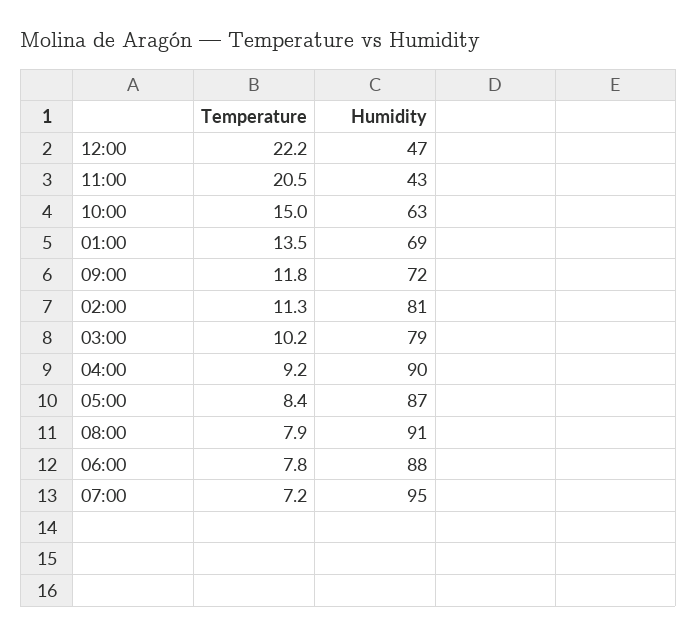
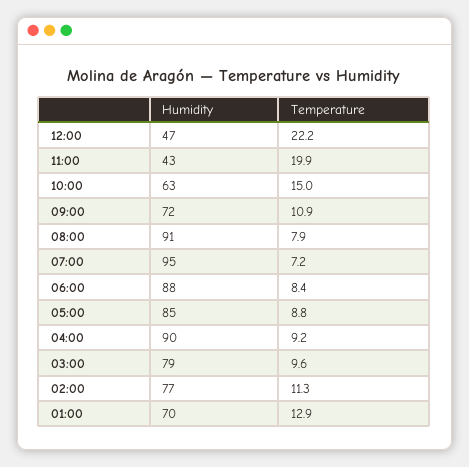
  {
    "Temperature": {
      "12:00": 22.2,
-     "11:00": 20.5,
+     "11:00": 19.9,
      "10:00": 15,
-     "01:00": 13.5,
+     "01:00": 12.9,
-     "09:00": 11.8,
+     "09:00": 10.9,
      "02:00": 11.3,
-     "03:00": 10.2,
+     "03:00": 9.6,
      "04:00": 9.2,
-     "05:00": 8.4,
+     "05:00": 8.8,
      "08:00": 7.9,
-     "06:00": 7.8,
+     "06:00": 8.4,
      "07:00": 7.2
    },
    "Humidity": {
      "12:00": 47,
      "11:00": 43,
      "10:00": 63,
-     "01:00": 69,
+     "01:00": 70,
      "09:00": 72,
-     "02:00": 81,
+     "02:00": 77,
      "03:00": 79,
      "04:00": 90,
-     "05:00": 87,
+     "05:00": 85,
      "08:00": 91,
      "06:00": 88,
      "07:00": 95
    }
  }

